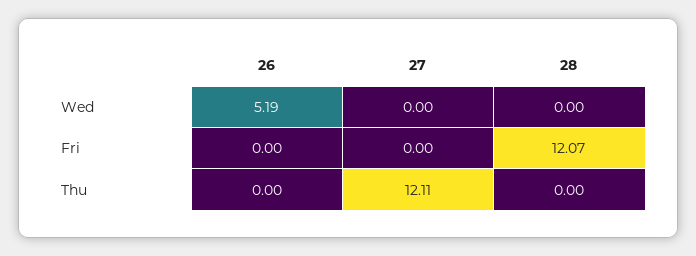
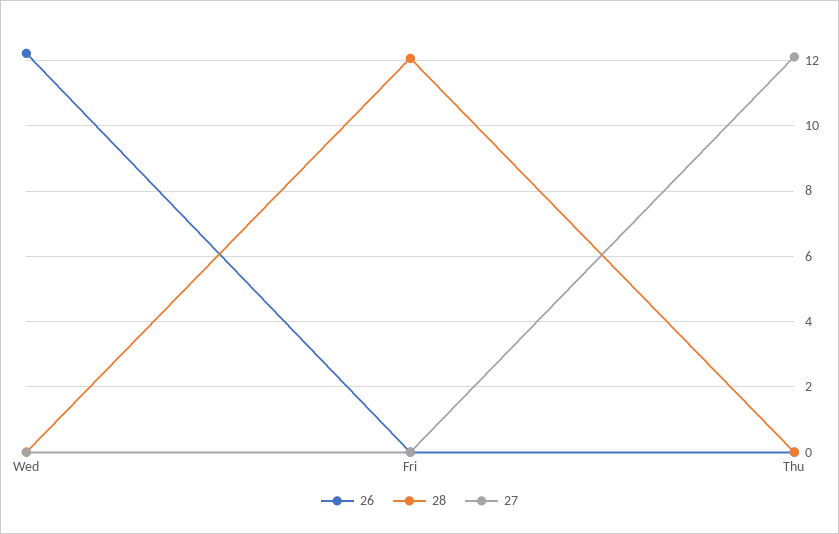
  {
    "26": {
-     "Wed": 5.19,
+     "Wed": 12.2,
      "Fri": 0,
      "Thu": 0
    },
    "27": {
      "Wed": 0,
      "Fri": 0,
      "Thu": 12.11
    },
    "28": {
      "Wed": 0,
      "Fri": 12.07,
      "Thu": 0
    }
  }

